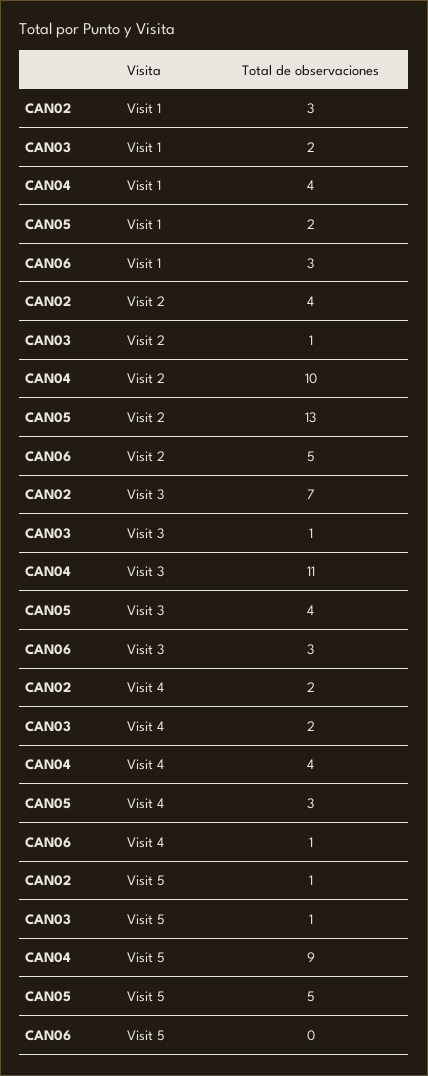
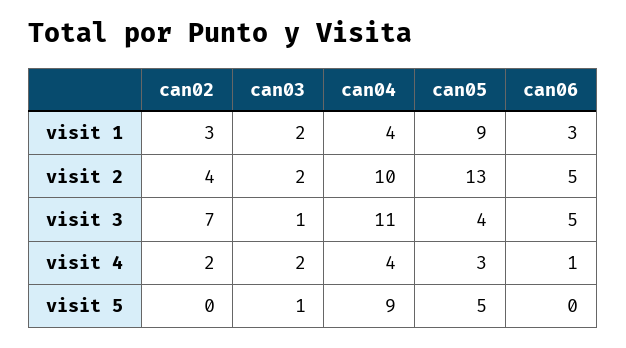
  {
    "CAN02": {
      "Visit 1": 3,
      "Visit 2": 4,
      "Visit 3": 7,
      "Visit 4": 2,
-     "Visit 5": 1
+     "Visit 5": 0
    },
    "CAN03": {
      "Visit 1": 2,
-     "Visit 2": 1,
+     "Visit 2": 2,
      "Visit 3": 1,
      "Visit 4": 2,
      "Visit 5": 1
    },
    "CAN04": {
      "Visit 1": 4,
      "Visit 2": 10,
      "Visit 3": 11,
      "Visit 4": 4,
      "Visit 5": 9
    },
    "CAN05": {
-     "Visit 1": 2,
+     "Visit 1": 9,
      "Visit 2": 13,
      "Visit 3": 4,
      "Visit 4": 3,
      "Visit 5": 5
    },
    "CAN06": {
      "Visit 1": 3,
      "Visit 2": 5,
-     "Visit 3": 3,
+     "Visit 3": 5,
      "Visit 4": 1,
      "Visit 5": 0
    }
  }

